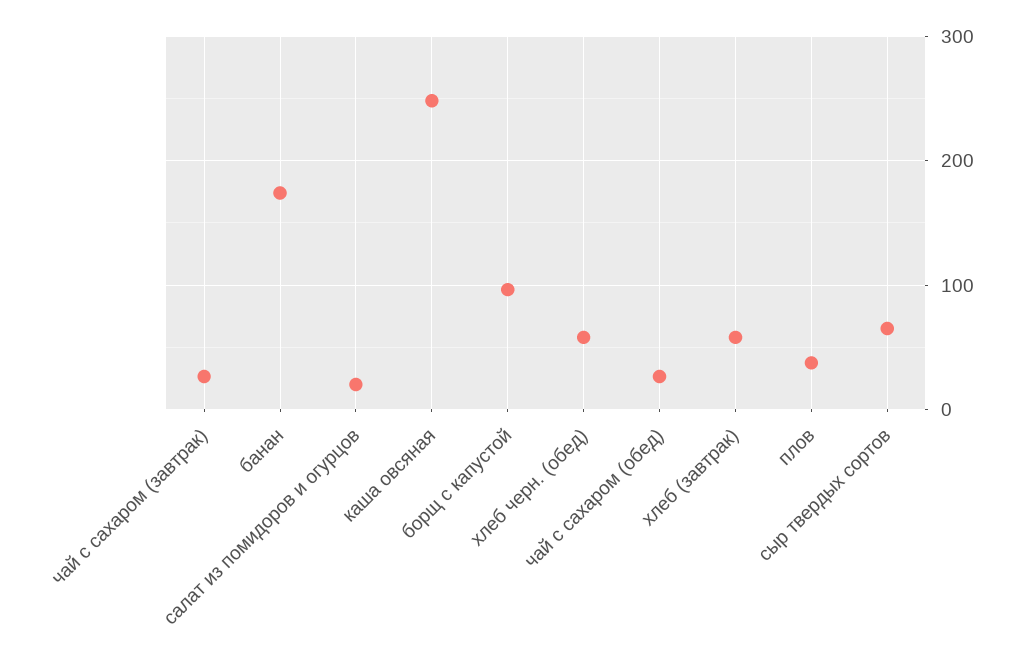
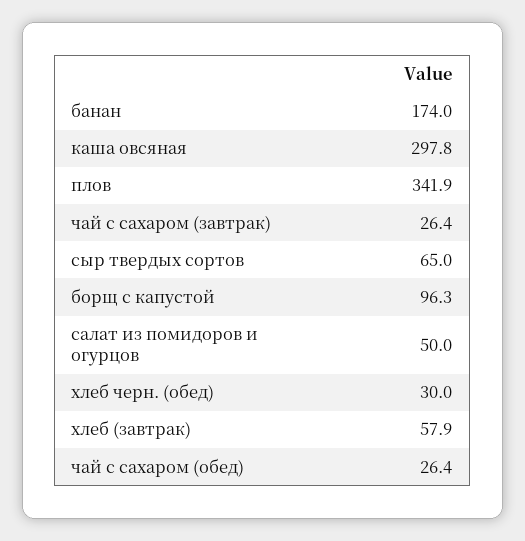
  {
    "чай с сахаром (завтрак)": 26.4,
    "банан": 174,
-   "салат из помидоров и огурцов": 20,
+   "салат из помидоров и огурцов": 50,
-   "каша овсяная": 250,
+   "каша овсяная": 297.8,
    "борщ с капустой": 96.3,
-   "хлеб черн. (обед)": 60,
+   "хлеб черн. (обед)": 30,
    "чай с сахаром (обед)": 26.4,
    "хлеб (завтрак)": 57.9,
-   "плов": 40,
+   "плов": 341.9,
    "сыр твердых сортов": 65
  }

